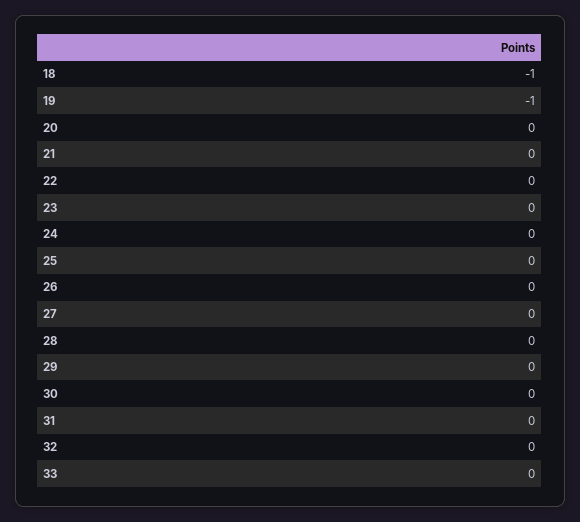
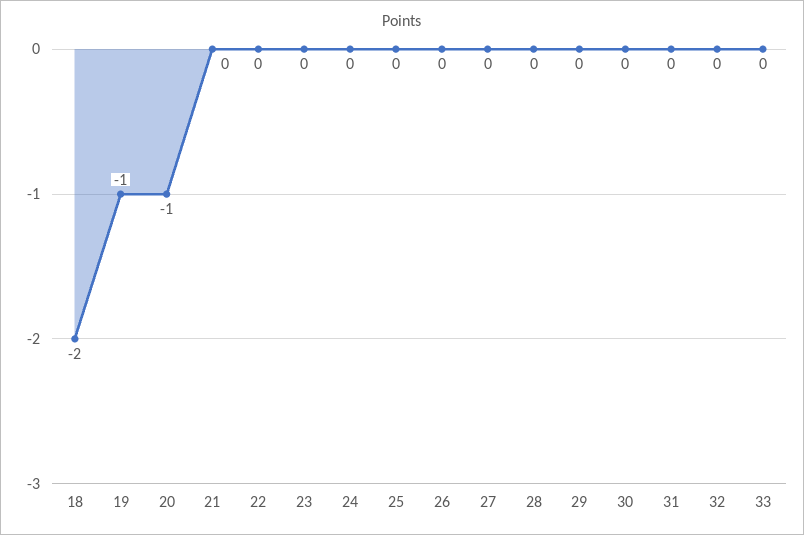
  {
-   "18": -1,
+   "18": -2,
    "19": -1,
-   "20": 0,
+   "20": -1,
    "21": 0,
    "22": 0,
    "23": 0,
    "24": 0,
    "25": 0,
    "26": 0,
    "27": 0,
    "28": 0,
    "29": 0,
    "30": 0,
    "31": 0,
    "32": 0,
    "33": 0
  }

